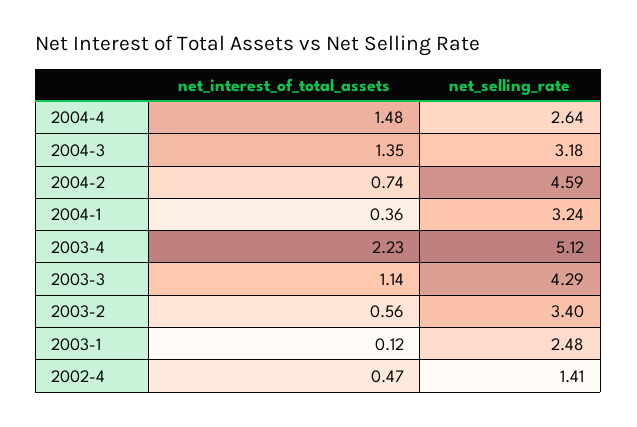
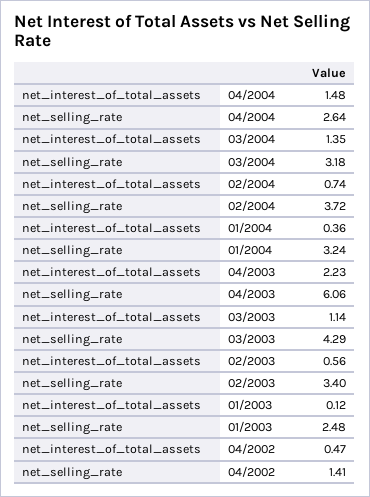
  {
    "net_interest_of_total_assets": {
      "2004-4": 1.48,
      "2004-3": 1.35,
      "2004-2": 0.74,
      "2004-1": 0.36,
      "2003-4": 2.23,
      "2003-3": 1.14,
      "2003-2": 0.56,
      "2003-1": 0.12,
      "2002-4": 0.47
    },
    "net_selling_rate": {
      "2004-4": 2.64,
      "2004-3": 3.18,
-     "2004-2": 4.59,
+     "2004-2": 3.72,
      "2004-1": 3.24,
-     "2003-4": 5.12,
+     "2003-4": 6.06,
      "2003-3": 4.29,
      "2003-2": 3.4,
      "2003-1": 2.48,
      "2002-4": 1.41
    }
  }

